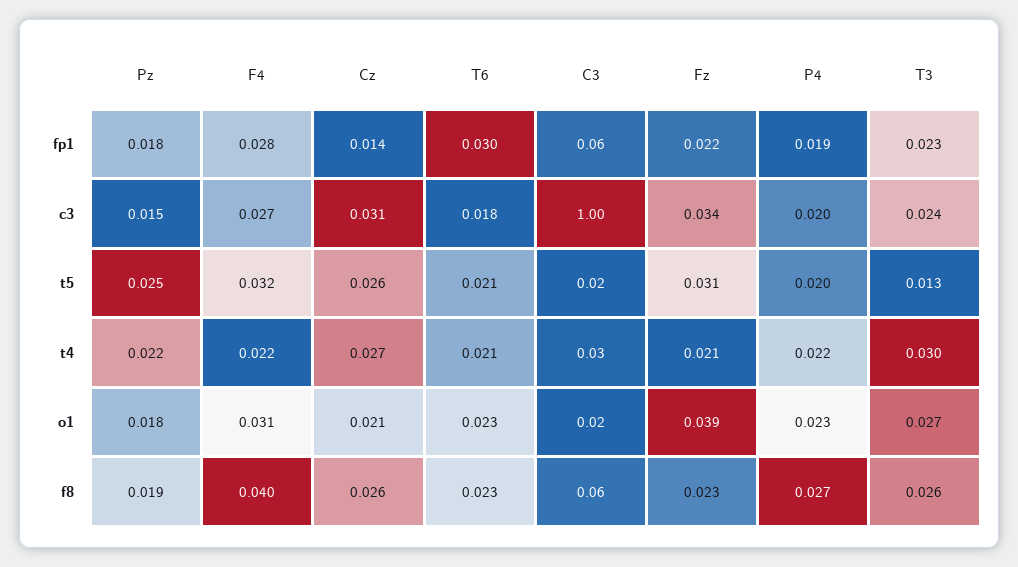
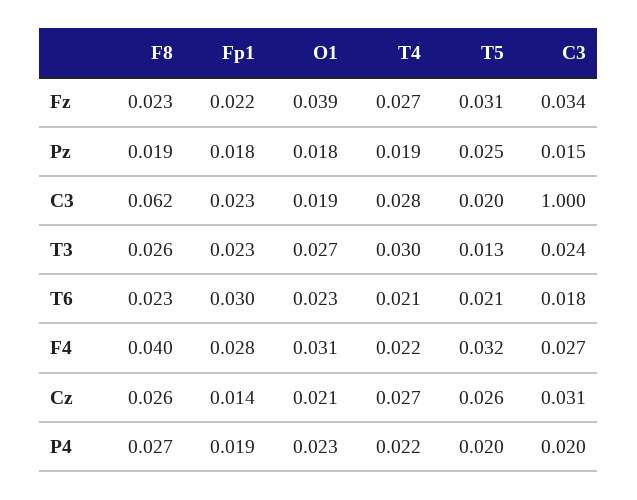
  {
    "Pz": {
      "fp1": 0.018,
      "c3": 0.015,
      "t5": 0.025,
-     "t4": 0.022,
+     "t4": 0.019,
      "o1": 0.018,
      "f8": 0.019
    },
    "F4": {
      "fp1": 0.028,
      "c3": 0.027,
      "t5": 0.032,
      "t4": 0.022,
      "o1": 0.031,
      "f8": 0.04
    },
    "Cz": {
      "fp1": 0.014,
      "c3": 0.031,
      "t5": 0.026,
      "t4": 0.027,
      "o1": 0.021,
      "f8": 0.026
    },
    "T6": {
      "fp1": 0.03,
      "c3": 0.018,
      "t5": 0.021,
      "t4": 0.021,
      "o1": 0.023,
      "f8": 0.023
    },
    "C3": {
-     "fp1": 0.06,
+     "fp1": 0.023,
      "c3": 1,
      "t5": 0.02,
      "t4": 0.028,
      "o1": 0.019,
      "f8": 0.062
    },
    "Fz": {
      "fp1": 0.022,
      "c3": 0.034,
      "t5": 0.031,
-     "t4": 0.021,
+     "t4": 0.027,
      "o1": 0.039,
      "f8": 0.023
    },
    "P4": {
      "fp1": 0.019,
      "c3": 0.02,
      "t5": 0.02,
      "t4": 0.022,
      "o1": 0.023,
      "f8": 0.027
    },
    "T3": {
      "fp1": 0.023,
      "c3": 0.024,
      "t5": 0.013,
      "t4": 0.03,
      "o1": 0.027,
      "f8": 0.026
    }
  }

